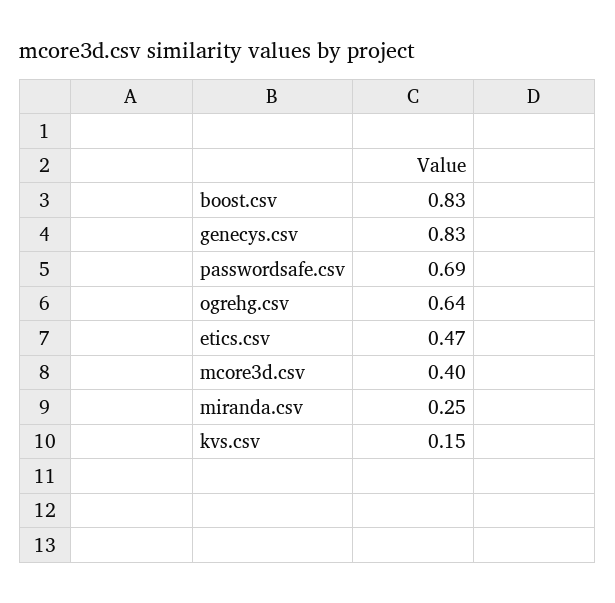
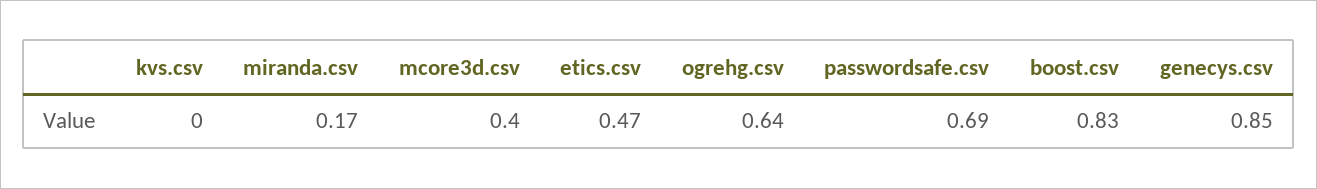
  {
    "boost.csv": 0.83,
-   "genecys.csv": 0.83,
+   "genecys.csv": 0.85,
    "passwordsafe.csv": 0.69,
    "ogrehg.csv": 0.64,
    "etics.csv": 0.47,
    "mcore3d.csv": 0.4,
-   "miranda.csv": 0.25,
+   "miranda.csv": 0.17,
-   "kvs.csv": 0.15
+   "kvs.csv": 0
  }

